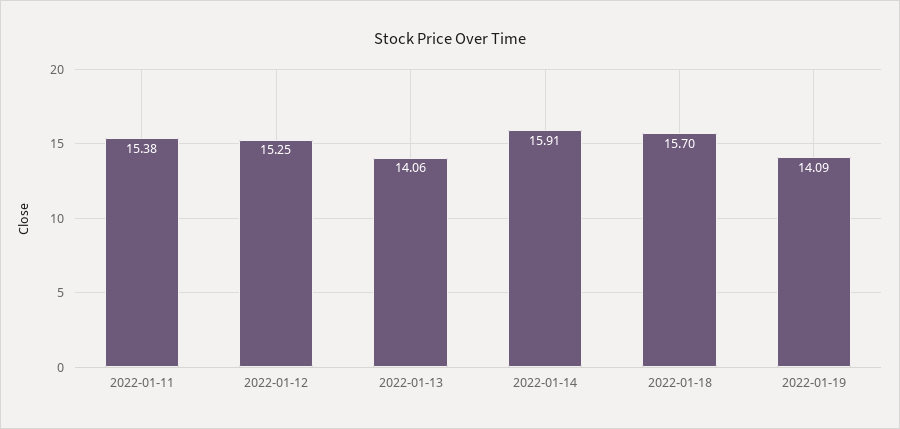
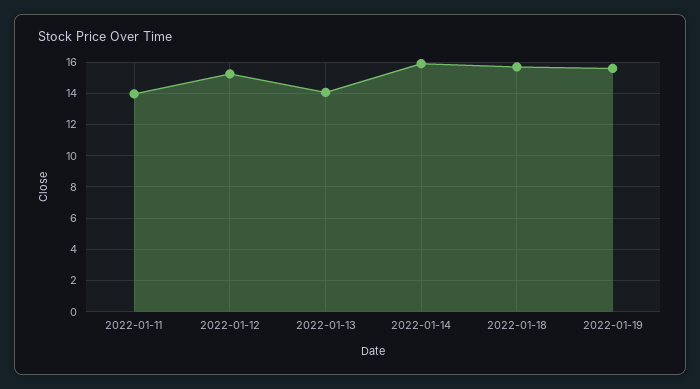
  {
-   "2022-01-11": 15.38,
+   "2022-01-11": 14,
    "2022-01-12": 15.25,
    "2022-01-13": 14.06,
    "2022-01-14": 15.91,
    "2022-01-18": 15.7,
-   "2022-01-19": 14.09
+   "2022-01-19": 15.5
  }

